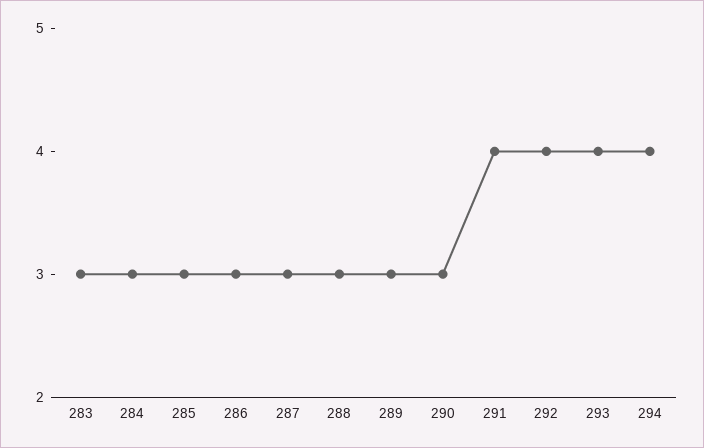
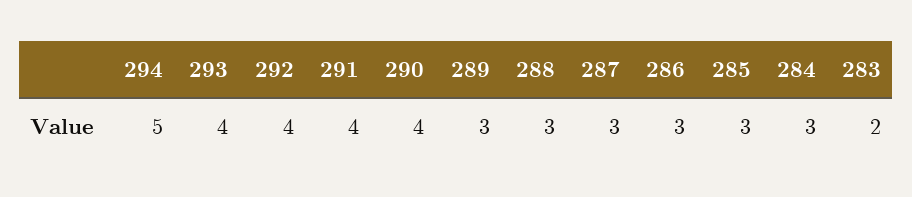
  {
-   "283": 3,
+   "283": 2,
    "284": 3,
    "285": 3,
    "286": 3,
    "287": 3,
    "288": 3,
    "289": 3,
-   "290": 3,
+   "290": 4,
    "291": 4,
    "292": 4,
    "293": 4,
-   "294": 4
+   "294": 5
  }

